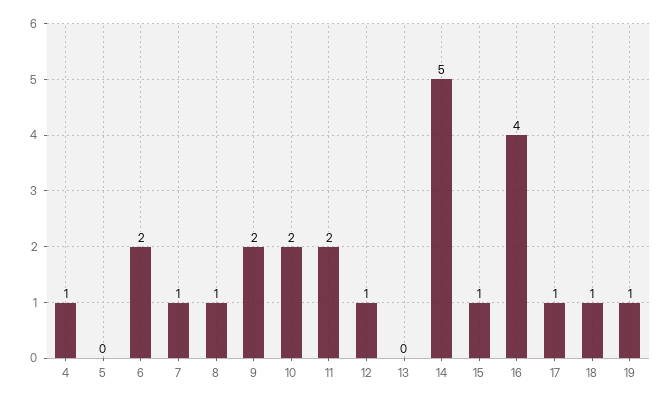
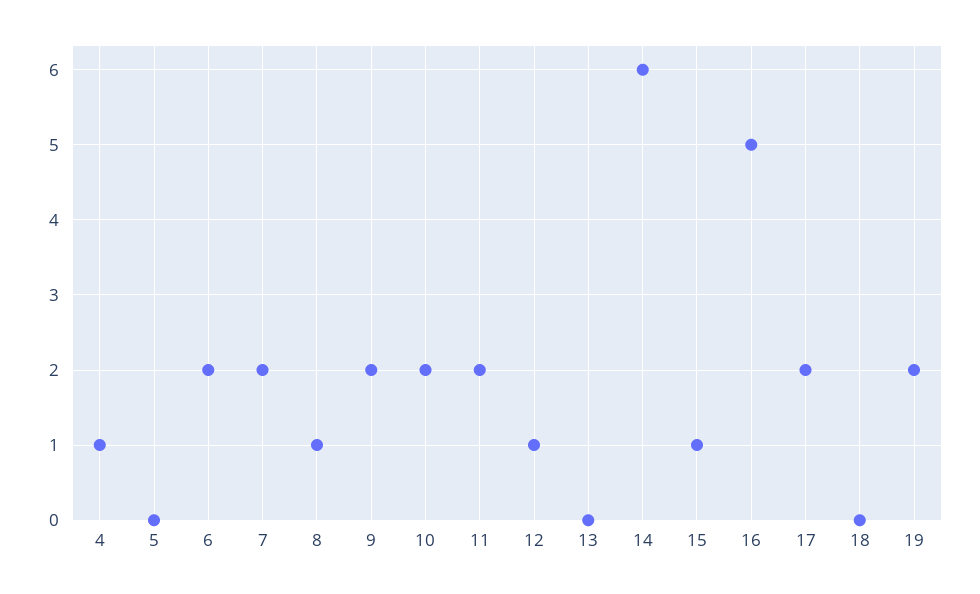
  {
    "4": 1,
    "5": 0,
    "6": 2,
-   "7": 1,
+   "7": 2,
    "8": 1,
    "9": 2,
    "10": 2,
    "11": 2,
    "12": 1,
    "13": 0,
-   "14": 5,
+   "14": 6,
    "15": 1,
-   "16": 4,
+   "16": 5,
-   "17": 1,
+   "17": 2,
-   "18": 1,
+   "18": 0,
-   "19": 1
+   "19": 2
  }

